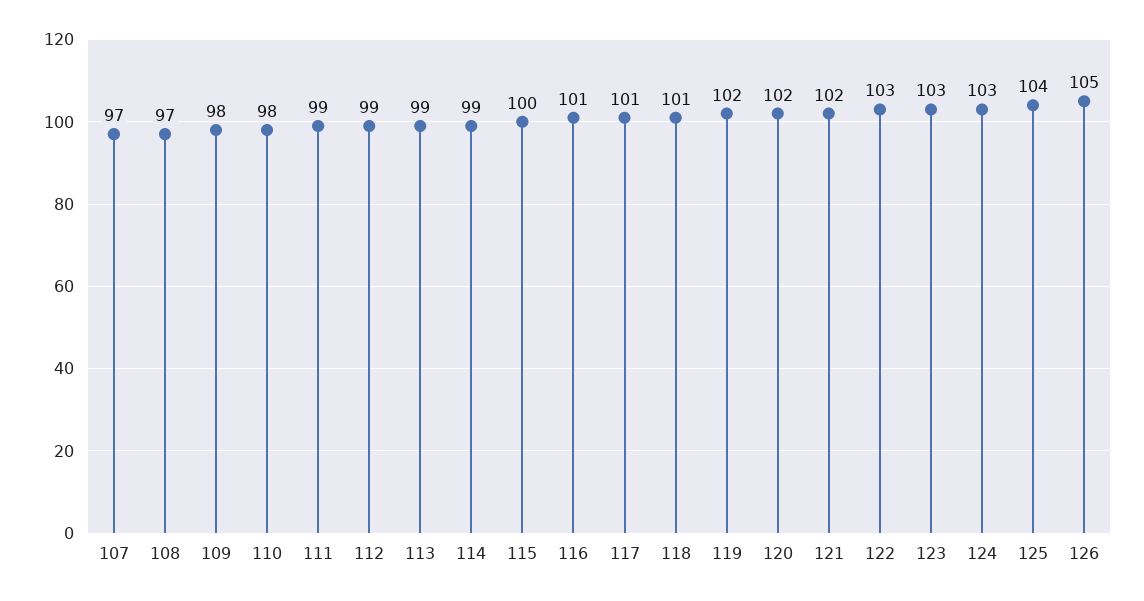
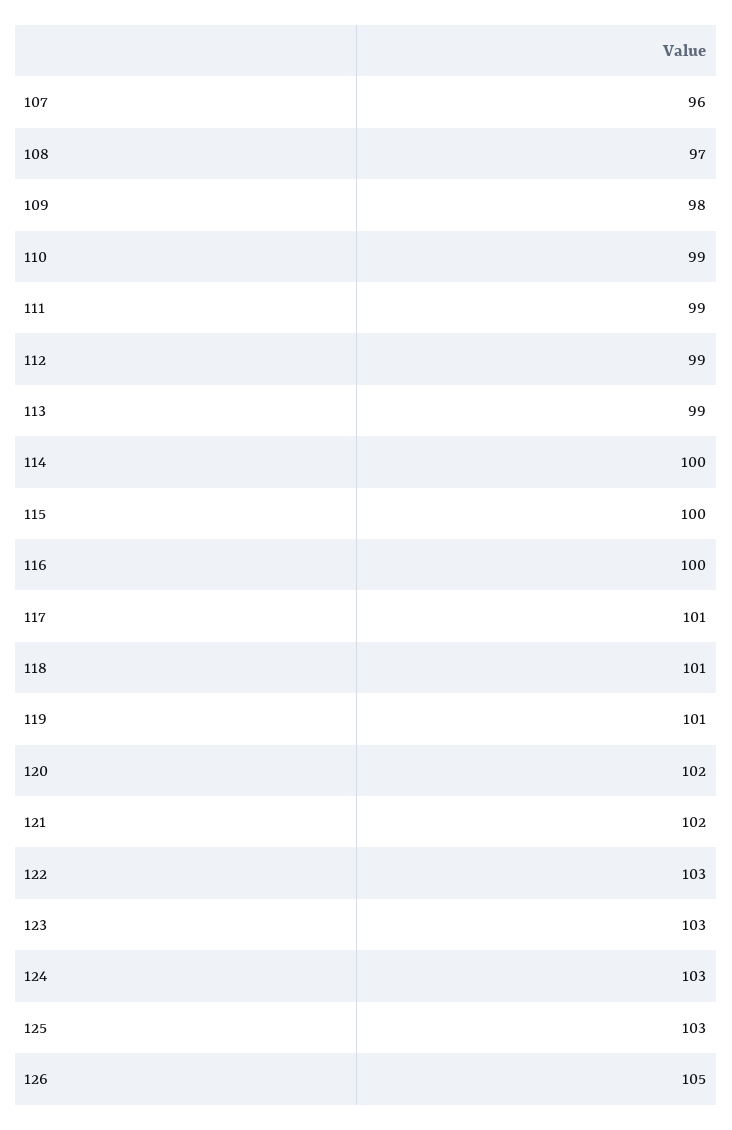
  {
-   "107": 97,
+   "107": 96,
    "108": 97,
    "109": 98,
-   "110": 98,
+   "110": 99,
    "111": 99,
    "112": 99,
    "113": 99,
-   "114": 99,
+   "114": 100,
    "115": 100,
-   "116": 101,
+   "116": 100,
    "117": 101,
    "118": 101,
-   "119": 102,
+   "119": 101,
    "120": 102,
    "121": 102,
    "122": 103,
    "123": 103,
    "124": 103,
-   "125": 104,
+   "125": 103,
    "126": 105
  }

